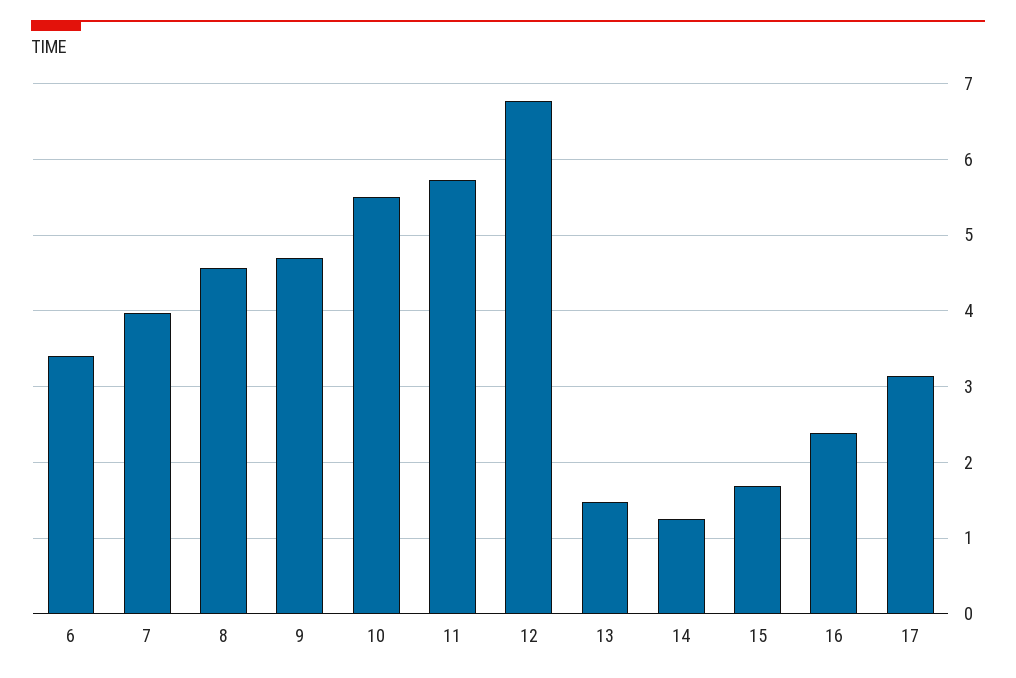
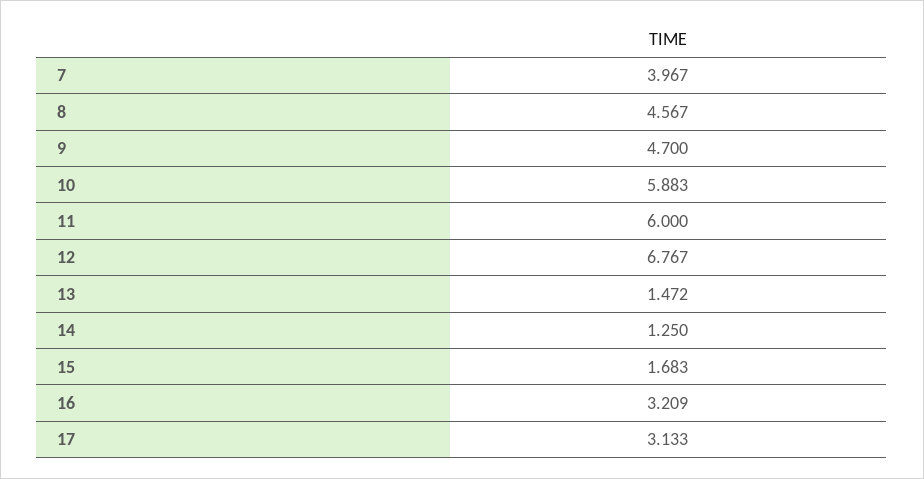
  {
-   "6": 3.4,
    "7": 3.967,
    "8": 4.567,
    "9": 4.7,
-   "10": 5.5,
+   "10": 5.883,
-   "11": 5.7,
+   "11": 6,
    "12": 6.767,
    "13": 1.472,
    "14": 1.25,
    "15": 1.683,
-   "16": 2.4,
+   "16": 3.209,
    "17": 3.133
  }

